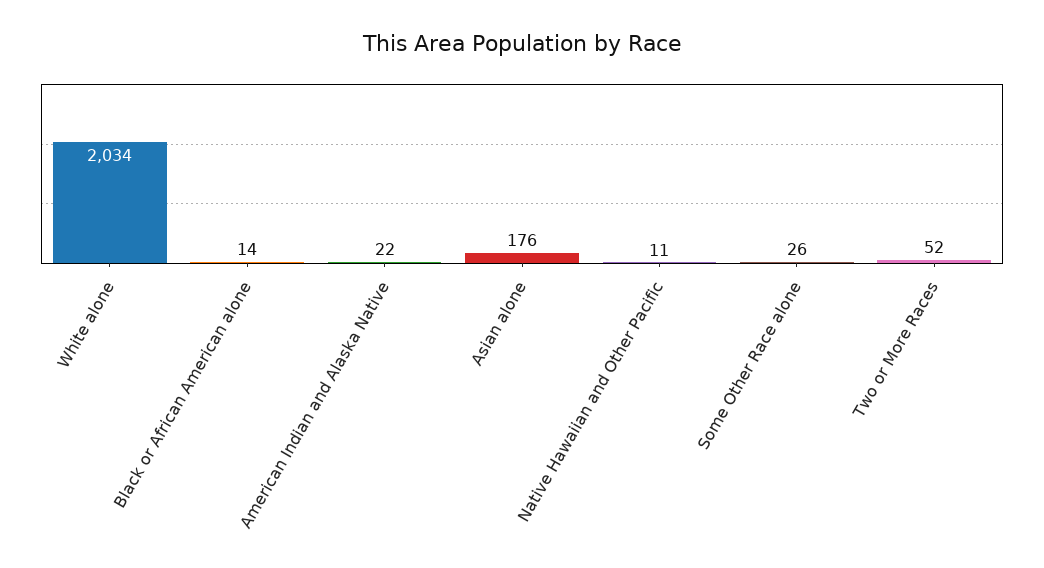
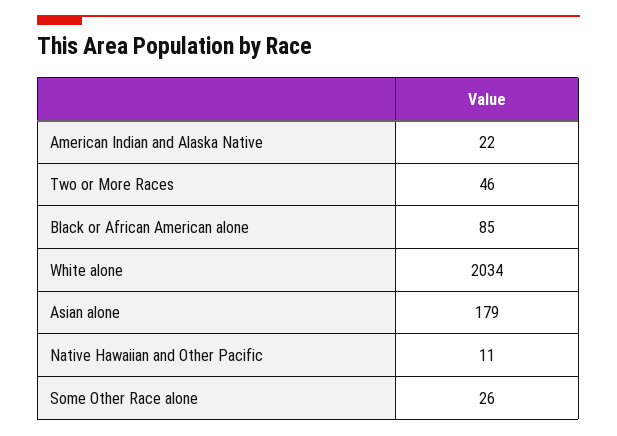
  {
    "White alone": 2034,
-   "Black or African American alone": 14,
+   "Black or African American alone": 85,
    "American Indian and Alaska Native": 22,
-   "Asian alone": 176,
+   "Asian alone": 179,
    "Native Hawaiian and Other Pacific": 11,
    "Some Other Race alone": 26,
-   "Two or More Races": 52
+   "Two or More Races": 46
  }

